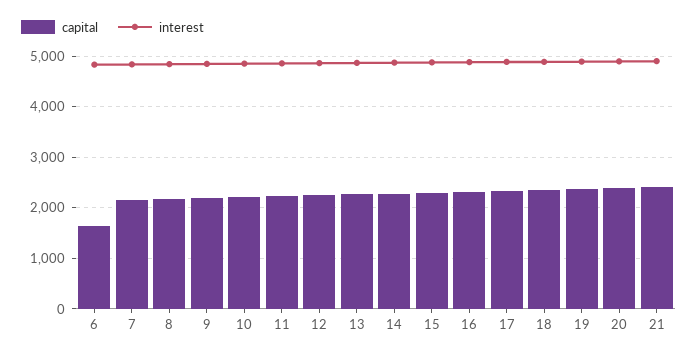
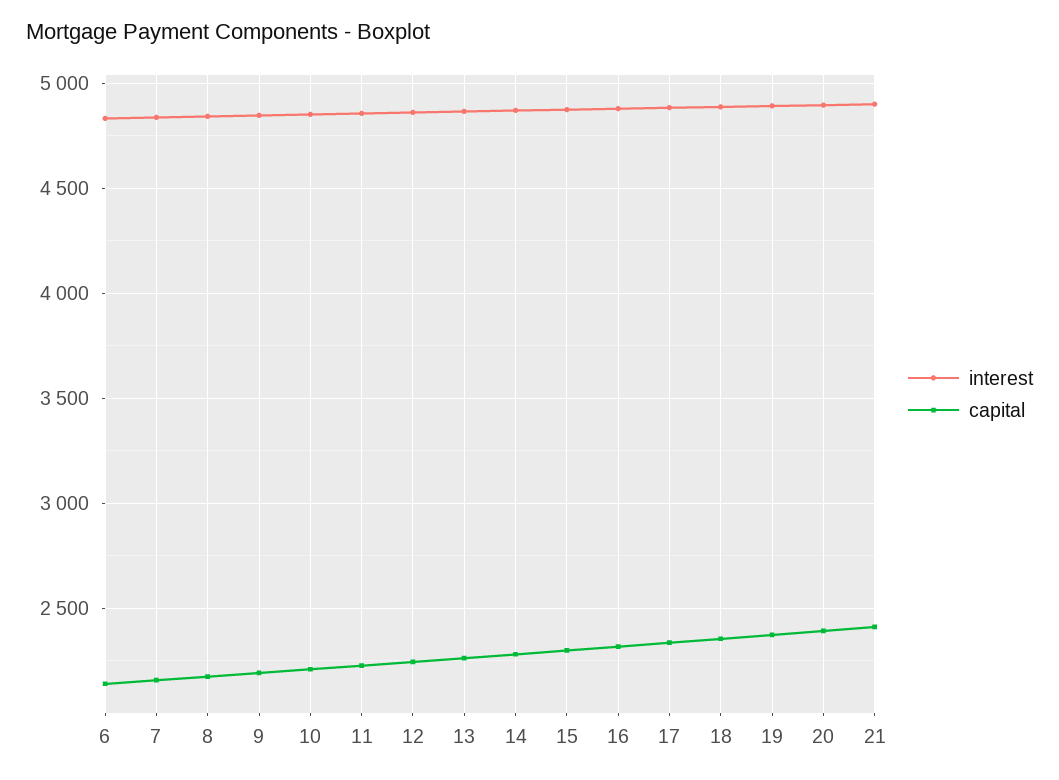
  {
    "capital": {
-     "6": 1600,
+     "6": 2150,
      "7": 2150,
      "8": 2200,
      "9": 2200,
      "10": 2200,
      "11": 2250,
      "12": 2250,
      "13": 2250,
      "14": 2300,
      "15": 2300,
      "16": 2300,
      "17": 2350,
      "18": 2350,
      "19": 2350,
      "20": 2400,
      "21": 2400
    },
    "interest": {
      "6": 4850,
      "7": 4850,
      "8": 4850,
      "9": 4850,
      "10": 4850,
      "11": 4850,
      "12": 4850,
      "13": 4850,
      "14": 4850,
      "15": 4900,
      "16": 4900,
      "17": 4900,
      "18": 4900,
      "19": 4900,
      "20": 4900,
      "21": 4900
    }
  }

